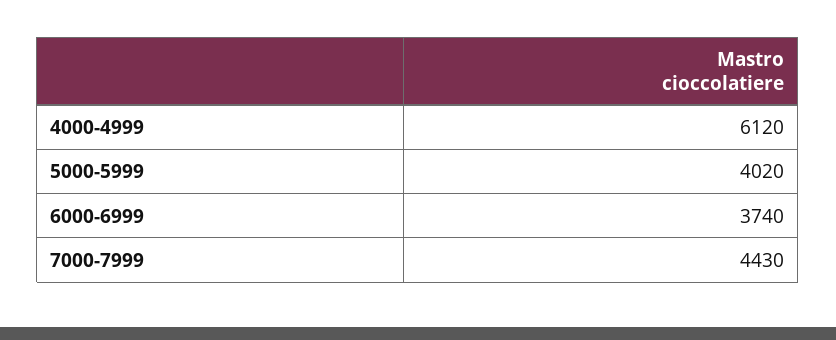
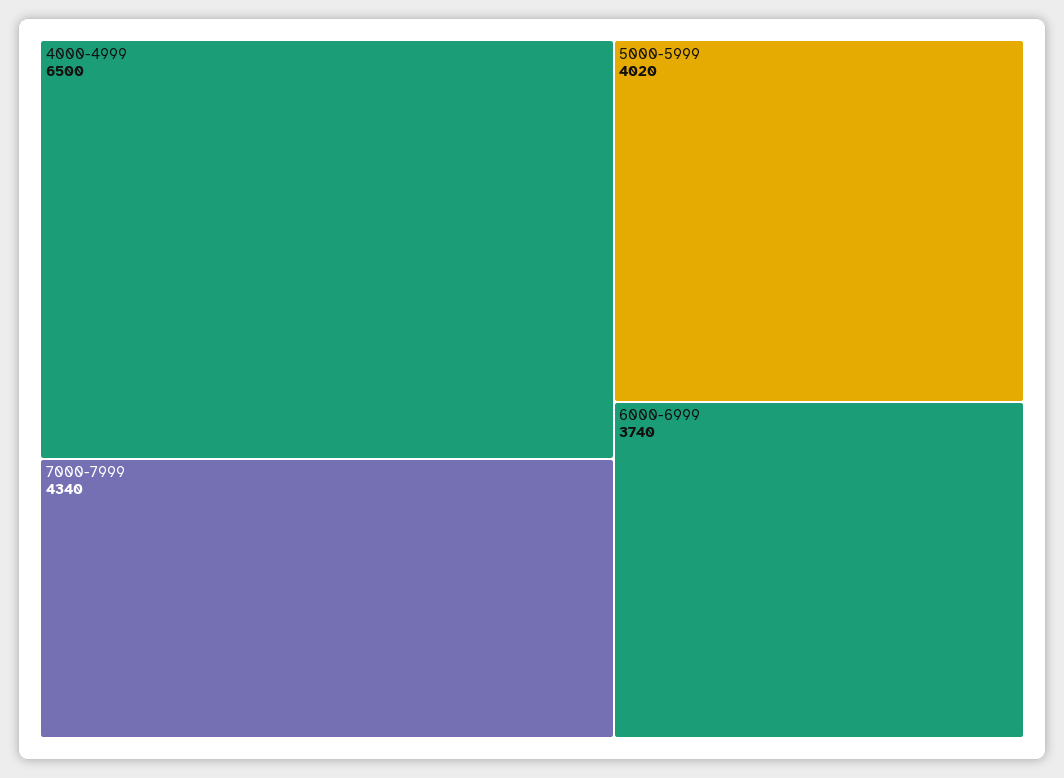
  {
-   "4000-4999": 6120,
+   "4000-4999": 6500,
    "5000-5999": 4020,
    "6000-6999": 3740,
-   "7000-7999": 4430
+   "7000-7999": 4340
  }

